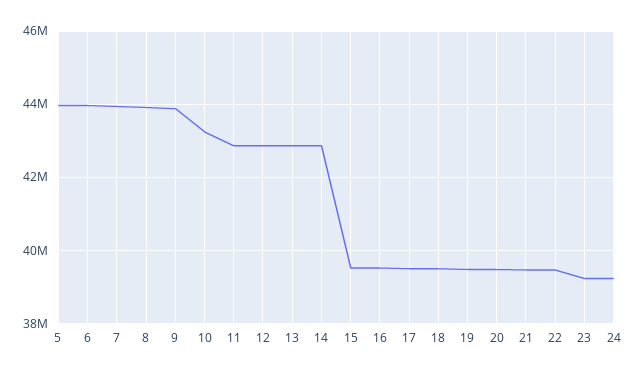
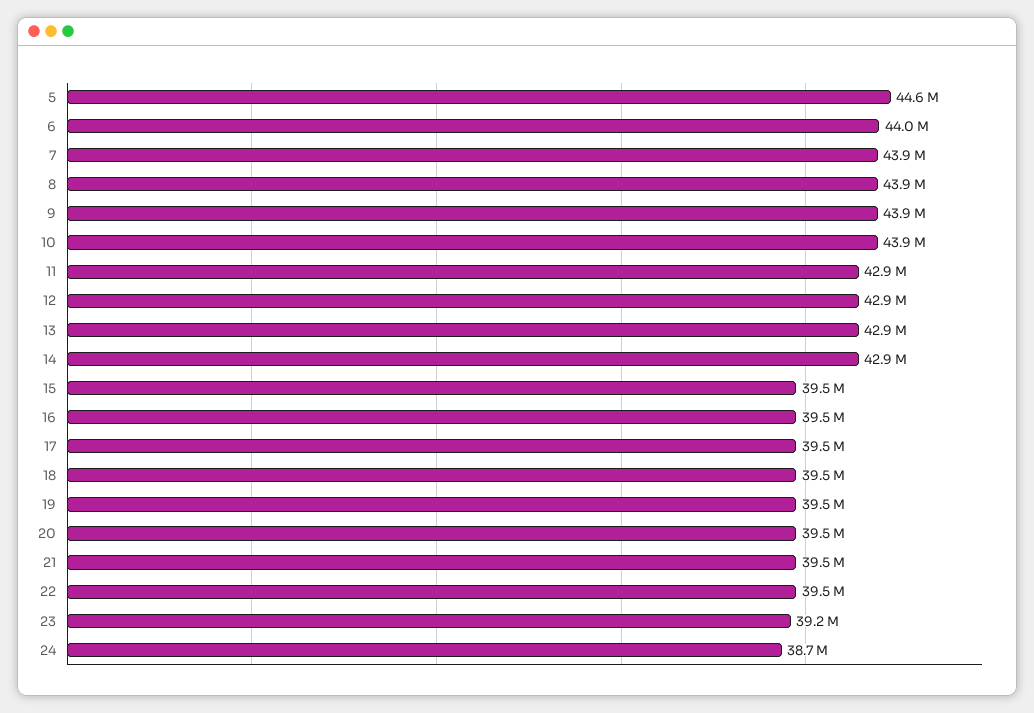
  {
-   "5": 44000000,
+   "5": 44600000,
    "6": 44000000,
    "7": 43900000,
    "8": 43900000,
    "9": 43900000,
-   "10": 43200000,
+   "10": 43900000,
    "11": 42900000,
    "12": 42900000,
    "13": 42900000,
    "14": 42900000,
    "15": 39500000,
    "16": 39500000,
    "17": 39500000,
    "18": 39500000,
    "19": 39500000,
    "20": 39500000,
    "21": 39500000,
    "22": 39500000,
    "23": 39200000,
-   "24": 39200000
+   "24": 38700000
  }

